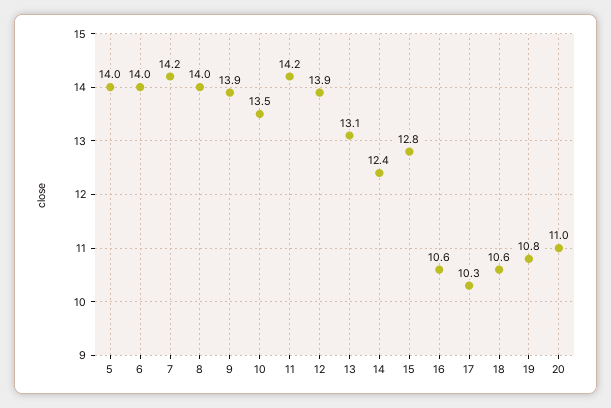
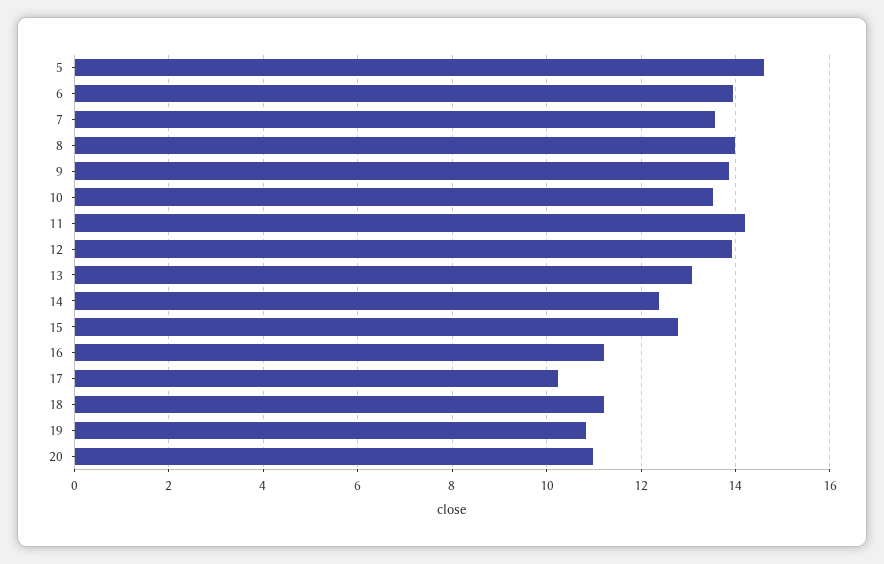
  {
-   "5": 14,
+   "5": 14.6,
    "6": 14,
-   "7": 14.2,
+   "7": 13.6,
    "8": 14,
    "9": 13.9,
    "10": 13.5,
    "11": 14.2,
    "12": 13.9,
    "13": 13.1,
    "14": 12.4,
    "15": 12.8,
-   "16": 10.6,
+   "16": 11.2,
    "17": 10.3,
-   "18": 10.6,
+   "18": 11.2,
    "19": 10.8,
    "20": 11
  }

